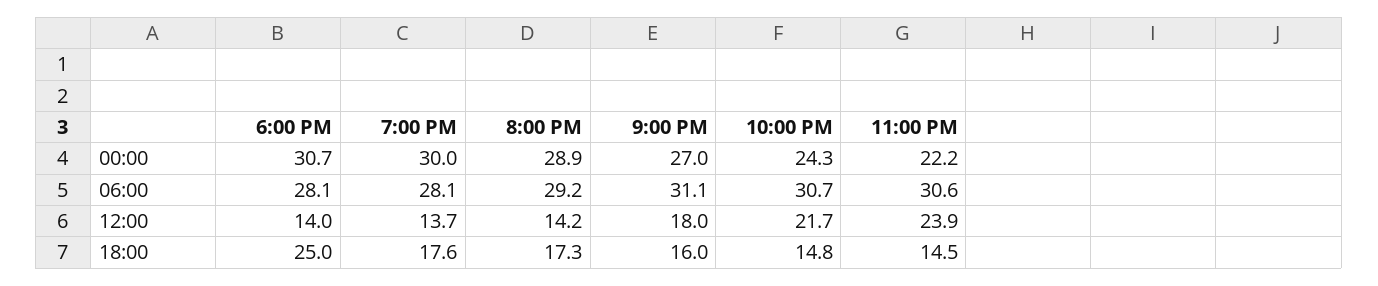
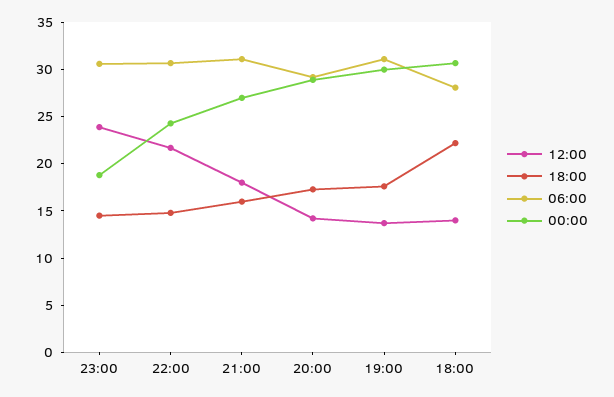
  {
    "00:00": {
      "6:00 PM": 30.7,
      "7:00 PM": 30,
      "8:00 PM": 28.9,
      "9:00 PM": 27,
      "10:00 PM": 24.3,
-     "11:00 PM": 22.2
+     "11:00 PM": 19
    },
    "06:00": {
      "6:00 PM": 28.1,
-     "7:00 PM": 28.1,
+     "7:00 PM": 31,
      "8:00 PM": 29.2,
      "9:00 PM": 31.1,
      "10:00 PM": 30.7,
      "11:00 PM": 30.6
    },
    "12:00": {
      "6:00 PM": 14,
      "7:00 PM": 13.7,
      "8:00 PM": 14.2,
      "9:00 PM": 18,
      "10:00 PM": 21.7,
      "11:00 PM": 23.9
    },
    "18:00": {
-     "6:00 PM": 25,
+     "6:00 PM": 22,
      "7:00 PM": 17.6,
      "8:00 PM": 17.3,
      "9:00 PM": 16,
      "10:00 PM": 14.8,
      "11:00 PM": 14.5
    }
  }

